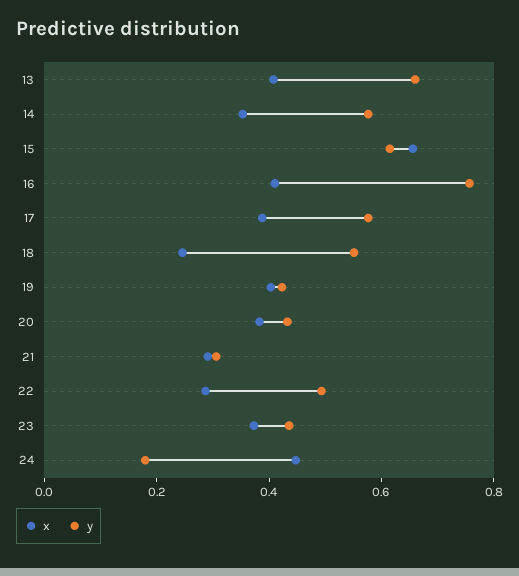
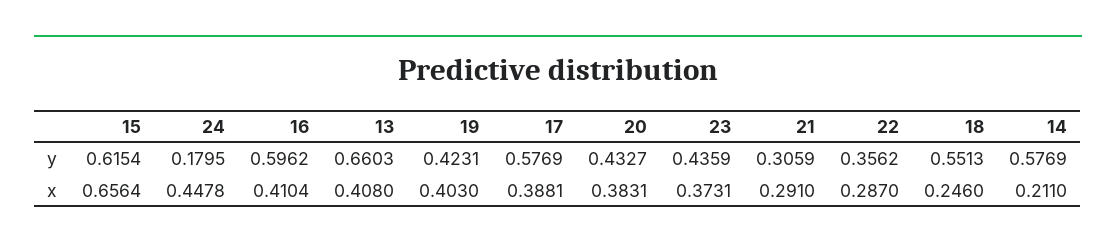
  {
    "x": {
      "13": 0.408,
-     "14": 0.35,
+     "14": 0.211,
      "15": 0.6564,
      "16": 0.4104,
      "17": 0.3881,
      "18": 0.246,
      "19": 0.403,
      "20": 0.3831,
      "21": 0.291,
      "22": 0.287,
      "23": 0.3731,
      "24": 0.4478
    },
    "y": {
      "13": 0.6603,
      "14": 0.5769,
      "15": 0.6154,
-     "16": 0.75,
+     "16": 0.5962,
      "17": 0.5769,
      "18": 0.5513,
      "19": 0.4231,
      "20": 0.4327,
      "21": 0.3059,
-     "22": 0.5,
+     "22": 0.3562,
      "23": 0.4359,
      "24": 0.1795
    }
  }

